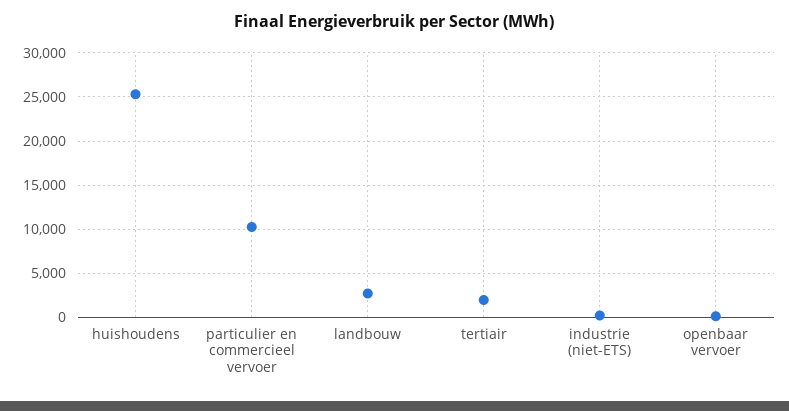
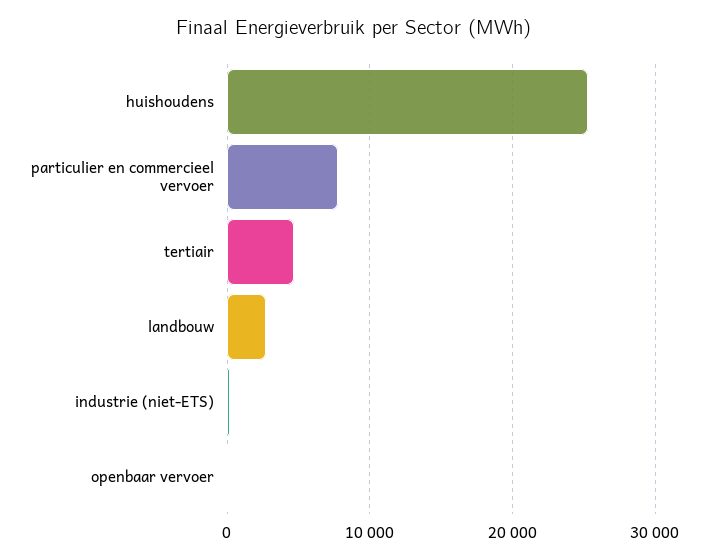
  {
    "huishoudens": 25000,
-   "particulier en commercieel vervoer": 10000,
+   "particulier en commercieel vervoer": 8000,
    "landbouw": 3000,
-   "tertiair": 2000,
+   "tertiair": 5000,
    "industrie (niet-ETS)": 0,
    "openbaar vervoer": 0
  }

